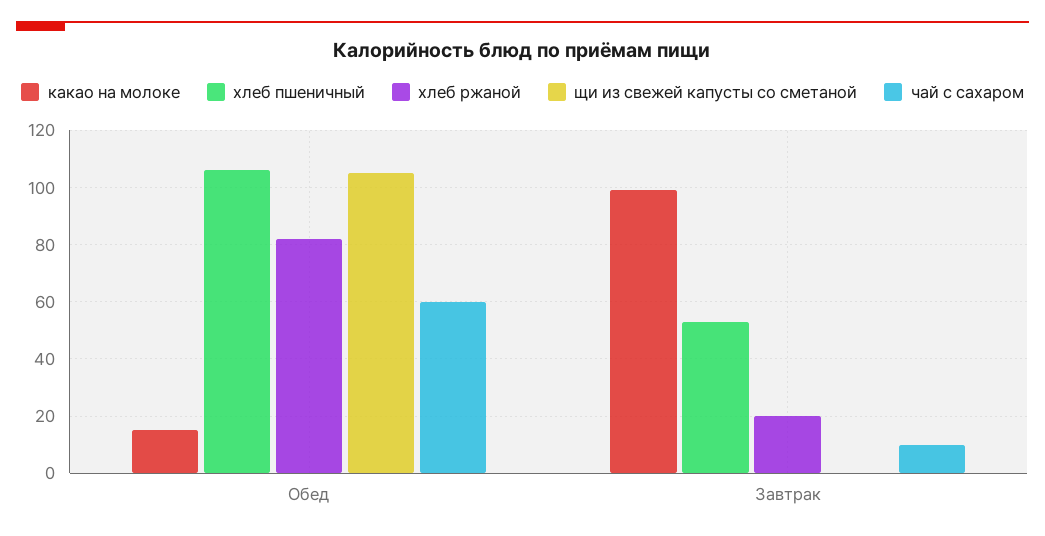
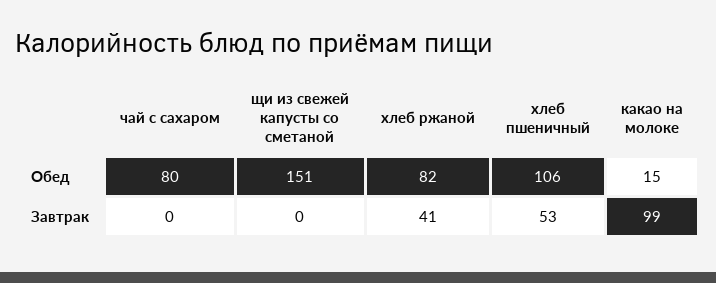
  {
    "какао на молоке": {
      "Обед": 15,
      "Завтрак": 99
    },
    "хлеб пшеничный": {
      "Обед": 106,
      "Завтрак": 53
    },
    "хлеб ржаной": {
      "Обед": 82,
-     "Завтрак": 20
+     "Завтрак": 41
    },
    "щи из свежей капусты со сметаной": {
-     "Обед": 105,
+     "Обед": 151,
      "Завтрак": 0
    },
    "чай с сахаром": {
-     "Обед": 60,
+     "Обед": 80,
-     "Завтрак": 10
+     "Завтрак": 0
    }
  }

